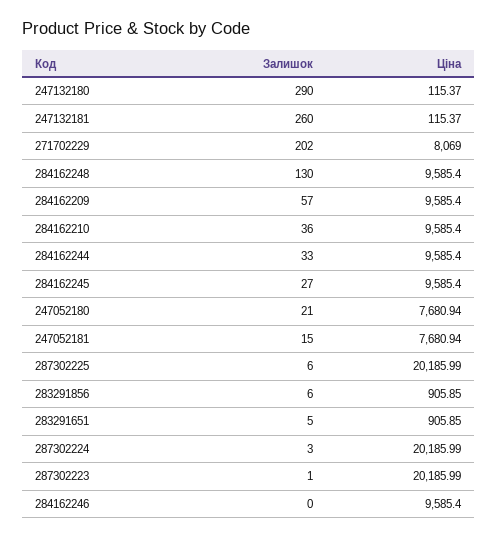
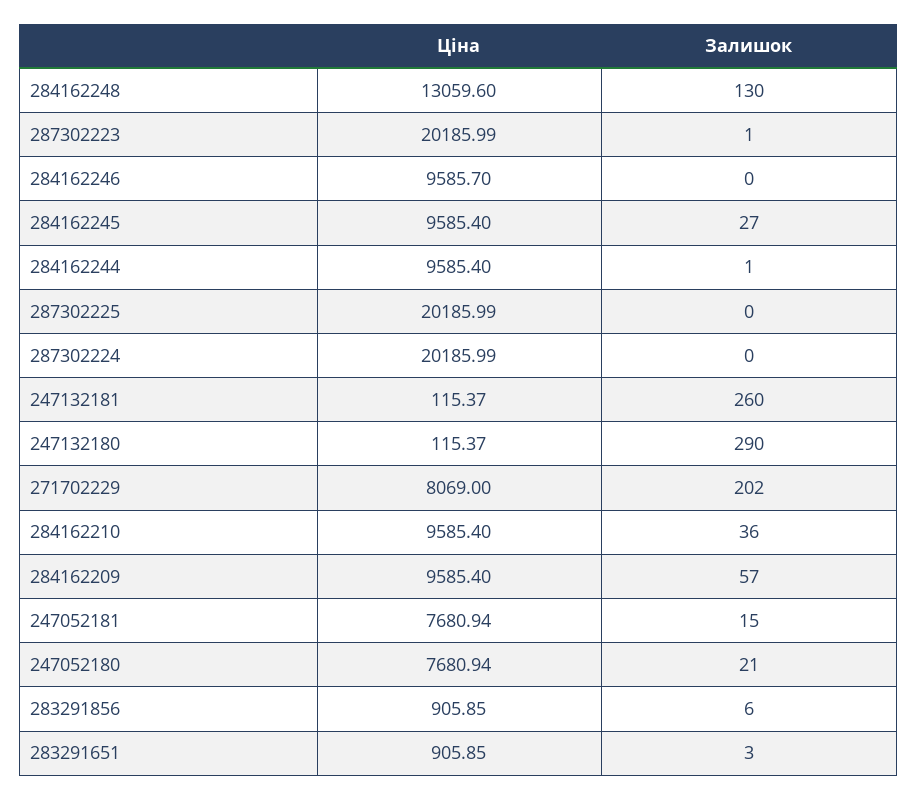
  {
    "Залишок": {
      "247132180": 290,
      "247132181": 260,
      "271702229": 202,
      "284162248": 130,
      "284162209": 57,
      "284162210": 36,
-     "284162244": 33,
+     "284162244": 1,
      "284162245": 27,
      "247052180": 21,
      "247052181": 15,
-     "287302225": 6,
+     "287302225": 0,
      "283291856": 6,
-     "283291651": 5,
+     "283291651": 3,
-     "287302224": 3,
+     "287302224": 0,
      "287302223": 1,
      "284162246": 0
    },
    "Ціна": {
      "247132180": 115.37,
      "247132181": 115.37,
      "271702229": 8069,
-     "284162248": 9585.4,
+     "284162248": 13059.6,
      "284162209": 9585.4,
      "284162210": 9585.4,
      "284162244": 9585.4,
      "284162245": 9585.4,
      "247052180": 7680.94,
      "247052181": 7680.94,
      "287302225": 20185.99,
      "283291856": 905.85,
      "283291651": 905.85,
      "287302224": 20185.99,
      "287302223": 20185.99,
-     "284162246": 9585.4
+     "284162246": 9585.7
    }
  }

